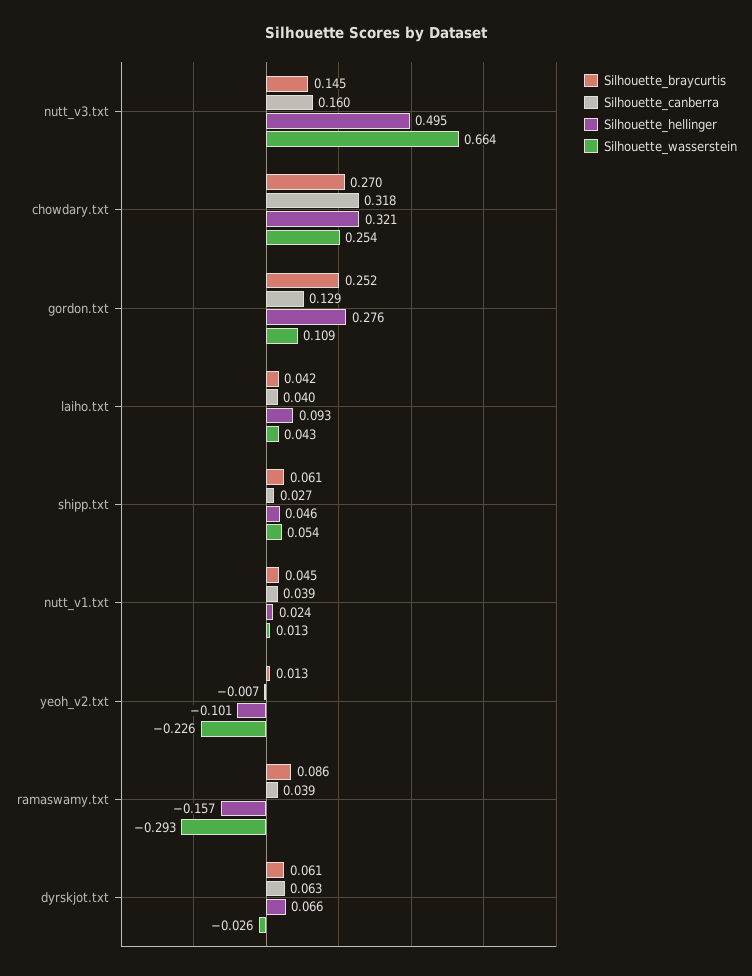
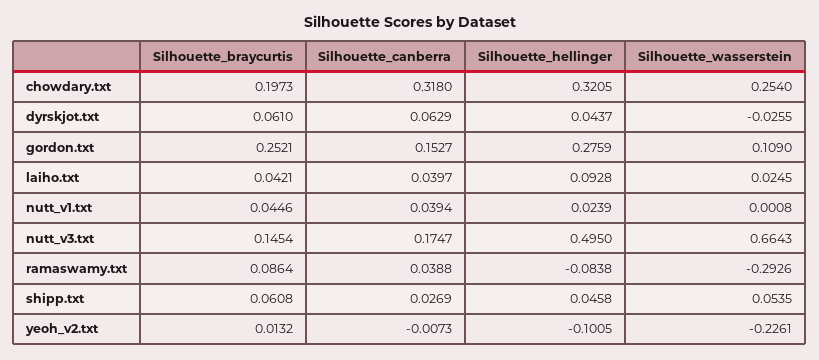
  {
    "Silhouette_braycurtis": {
      "nutt_v3.txt": 0.1454,
-     "chowdary.txt": 0.27,
+     "chowdary.txt": 0.1973,
      "gordon.txt": 0.2521,
      "laiho.txt": 0.0421,
      "shipp.txt": 0.0608,
      "nutt_v1.txt": 0.0446,
      "yeoh_v2.txt": 0.0132,
      "ramaswamy.txt": 0.0864,
      "dyrskjot.txt": 0.061
    },
    "Silhouette_canberra": {
-     "nutt_v3.txt": 0.16,
+     "nutt_v3.txt": 0.1747,
      "chowdary.txt": 0.318,
-     "gordon.txt": 0.129,
+     "gordon.txt": 0.1527,
      "laiho.txt": 0.0397,
      "shipp.txt": 0.0269,
      "nutt_v1.txt": 0.0394,
      "yeoh_v2.txt": -0.0073,
      "ramaswamy.txt": 0.0388,
      "dyrskjot.txt": 0.0629
    },
    "Silhouette_hellinger": {
      "nutt_v3.txt": 0.495,
      "chowdary.txt": 0.3205,
      "gordon.txt": 0.2759,
      "laiho.txt": 0.0928,
      "shipp.txt": 0.0458,
      "nutt_v1.txt": 0.0239,
      "yeoh_v2.txt": -0.1005,
-     "ramaswamy.txt": -0.157,
+     "ramaswamy.txt": -0.0838,
-     "dyrskjot.txt": 0.066
+     "dyrskjot.txt": 0.0437
    },
    "Silhouette_wasserstein": {
      "nutt_v3.txt": 0.6643,
      "chowdary.txt": 0.254,
      "gordon.txt": 0.109,
-     "laiho.txt": 0.043,
+     "laiho.txt": 0.0245,
      "shipp.txt": 0.0535,
-     "nutt_v1.txt": 0.013,
+     "nutt_v1.txt": 0.0008,
      "yeoh_v2.txt": -0.2261,
      "ramaswamy.txt": -0.2926,
      "dyrskjot.txt": -0.0255
    }
  }

